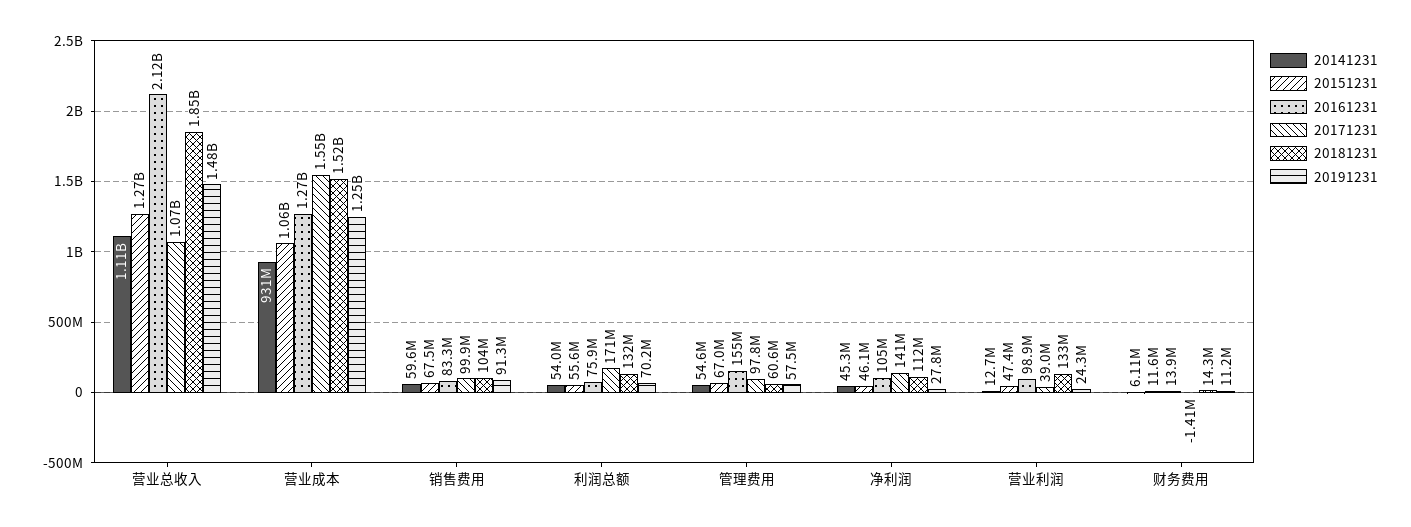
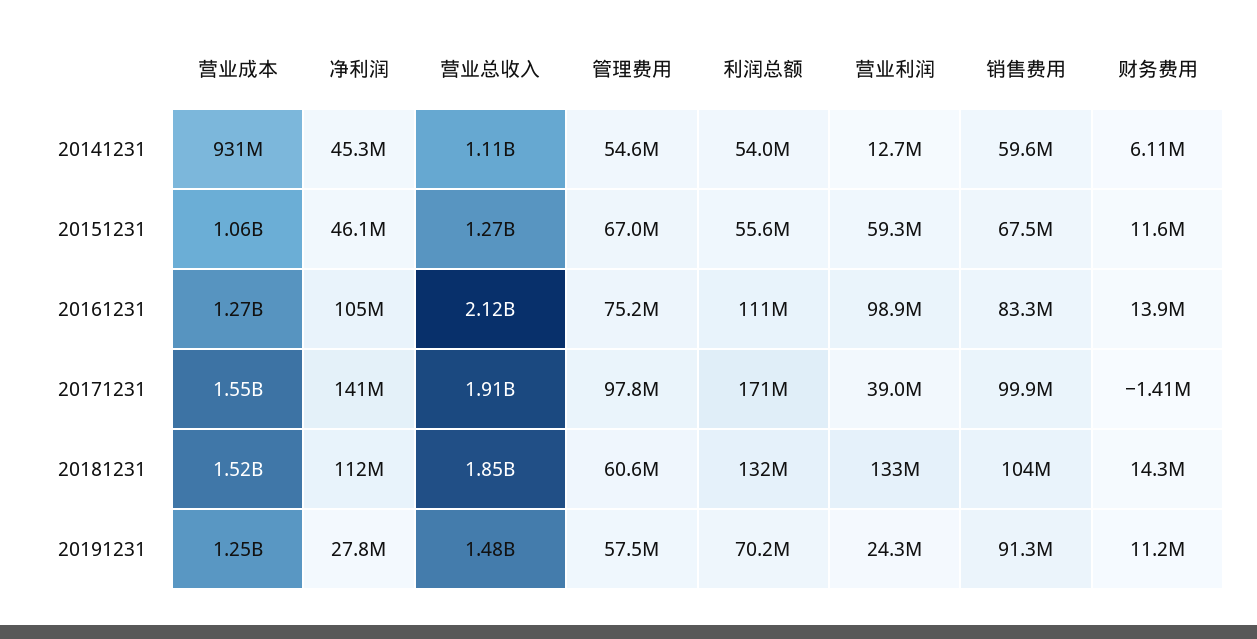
  {
    "20141231": {
      "营业总收入": 1110000000,
      "营业成本": 931000000,
      "销售费用": 59600000,
      "利润总额": 54000000,
      "管理费用": 54600000,
      "净利润": 45300000,
      "营业利润": 12700000,
      "财务费用": 6110000
    },
    "20151231": {
      "营业总收入": 1270000000,
      "营业成本": 1060000000,
      "销售费用": 67500000,
      "利润总额": 55600000,
      "管理费用": 67000000,
      "净利润": 46100000,
-     "营业利润": 47400000,
+     "营业利润": 59300000,
      "财务费用": 11600000
    },
    "20161231": {
      "营业总收入": 2120000000,
      "营业成本": 1270000000,
      "销售费用": 83300000,
-     "利润总额": 75900000,
+     "利润总额": 111000000,
-     "管理费用": 155000000,
+     "管理费用": 75200000,
      "净利润": 105000000,
      "营业利润": 98900000,
      "财务费用": 13900000
    },
    "20171231": {
-     "营业总收入": 1070000000,
+     "营业总收入": 1910000000,
      "营业成本": 1550000000,
      "销售费用": 99900000,
      "利润总额": 171000000,
      "管理费用": 97800000,
      "净利润": 141000000,
      "营业利润": 39000000,
      "财务费用": -1410000
    },
    "20181231": {
      "营业总收入": 1850000000,
      "营业成本": 1520000000,
      "销售费用": 104000000,
      "利润总额": 132000000,
      "管理费用": 60600000,
      "净利润": 112000000,
      "营业利润": 133000000,
      "财务费用": 14300000
    },
    "20191231": {
      "营业总收入": 1480000000,
      "营业成本": 1250000000,
      "销售费用": 91300000,
      "利润总额": 70200000,
      "管理费用": 57500000,
      "净利润": 27800000,
      "营业利润": 24300000,
      "财务费用": 11200000
    }
  }

